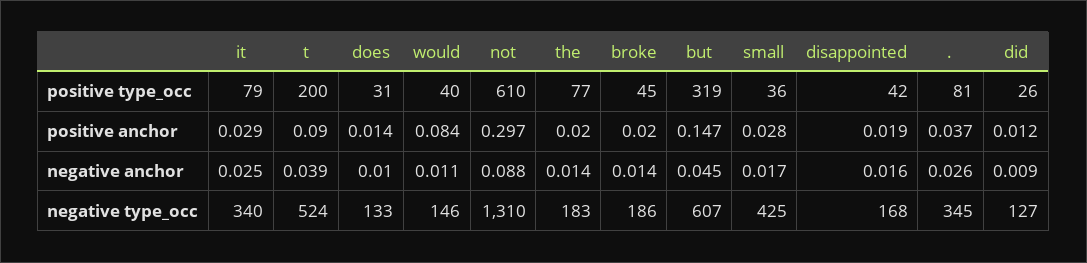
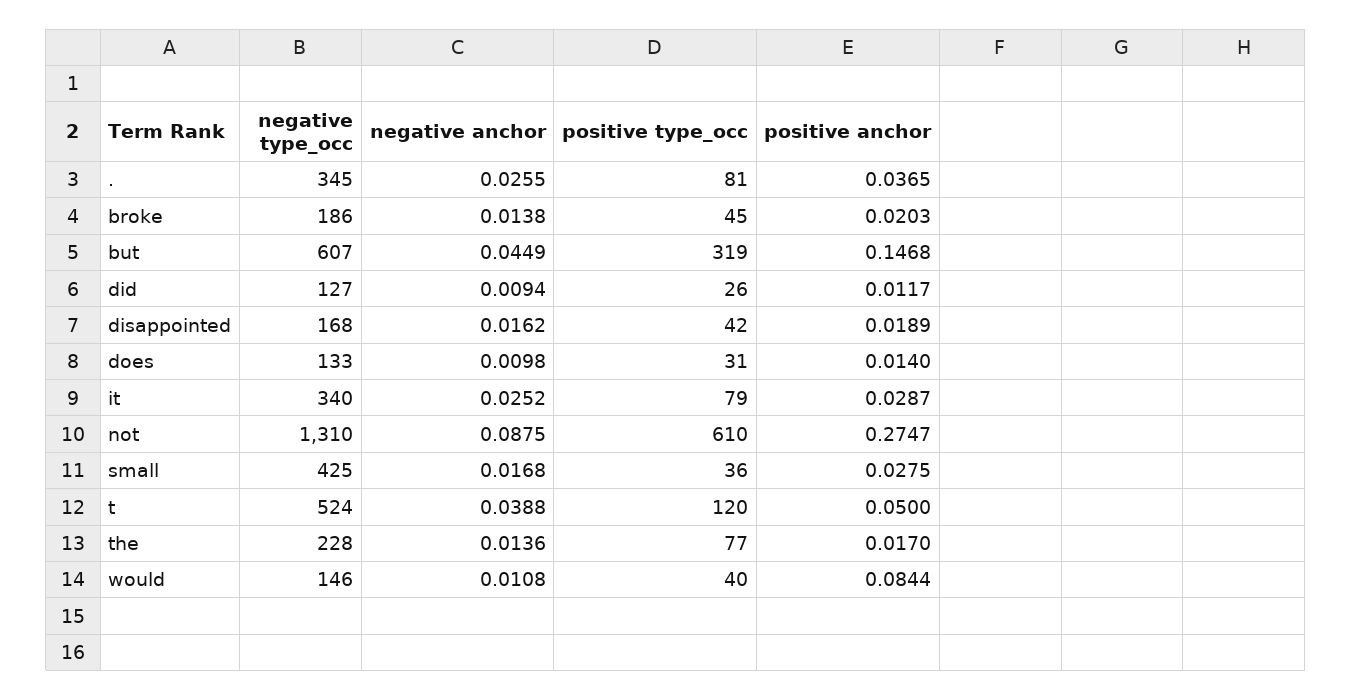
  {
    "it": {
      "positive type_occ": 79,
      "positive anchor": 0.0287,
      "negative anchor": 0.0252,
      "negative type_occ": 340
    },
    "t": {
-     "positive type_occ": 200,
+     "positive type_occ": 120,
-     "positive anchor": 0.09,
+     "positive anchor": 0.05,
      "negative anchor": 0.0388,
      "negative type_occ": 524
    },
    "does": {
      "positive type_occ": 31,
      "positive anchor": 0.014,
      "negative anchor": 0.0098,
      "negative type_occ": 133
    },
    "would": {
      "positive type_occ": 40,
      "positive anchor": 0.0844,
      "negative anchor": 0.0108,
      "negative type_occ": 146
    },
    "not": {
      "positive type_occ": 610,
-     "positive anchor": 0.297,
+     "positive anchor": 0.2747,
      "negative anchor": 0.0875,
      "negative type_occ": 1310
    },
    "the": {
      "positive type_occ": 77,
-     "positive anchor": 0.02,
+     "positive anchor": 0.017,
      "negative anchor": 0.0136,
-     "negative type_occ": 183
+     "negative type_occ": 228
    },
    "broke": {
      "positive type_occ": 45,
      "positive anchor": 0.0203,
      "negative anchor": 0.0138,
      "negative type_occ": 186
    },
    "but": {
      "positive type_occ": 319,
      "positive anchor": 0.1468,
      "negative anchor": 0.0449,
      "negative type_occ": 607
    },
    "small": {
      "positive type_occ": 36,
      "positive anchor": 0.0275,
      "negative anchor": 0.0168,
      "negative type_occ": 425
    },
    "disappointed": {
      "positive type_occ": 42,
      "positive anchor": 0.0189,
      "negative anchor": 0.0162,
      "negative type_occ": 168
    },
    ".": {
      "positive type_occ": 81,
      "positive anchor": 0.0365,
      "negative anchor": 0.0255,
      "negative type_occ": 345
    },
    "did": {
      "positive type_occ": 26,
      "positive anchor": 0.0117,
      "negative anchor": 0.0094,
      "negative type_occ": 127
    }
  }

